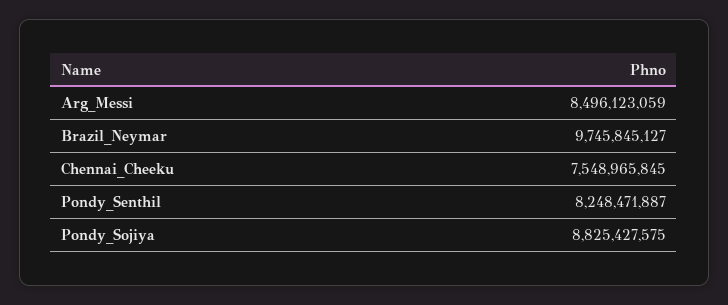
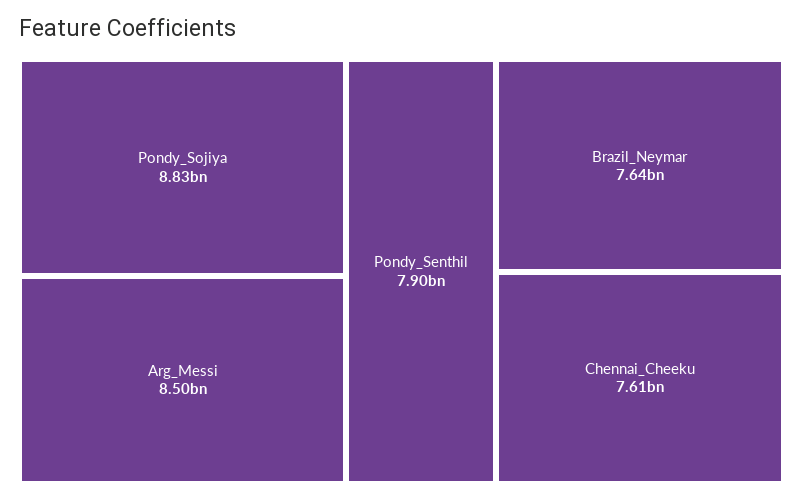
  {
    "Arg_Messi": 8496123059,
-   "Brazil_Neymar": 9745845127,
+   "Brazil_Neymar": 7640000000,
-   "Chennai_Cheeku": 7548965845,
+   "Chennai_Cheeku": 7610000000,
-   "Pondy_Senthil": 8248471887,
+   "Pondy_Senthil": 7900000000,
    "Pondy_Sojiya": 8825427575
  }

